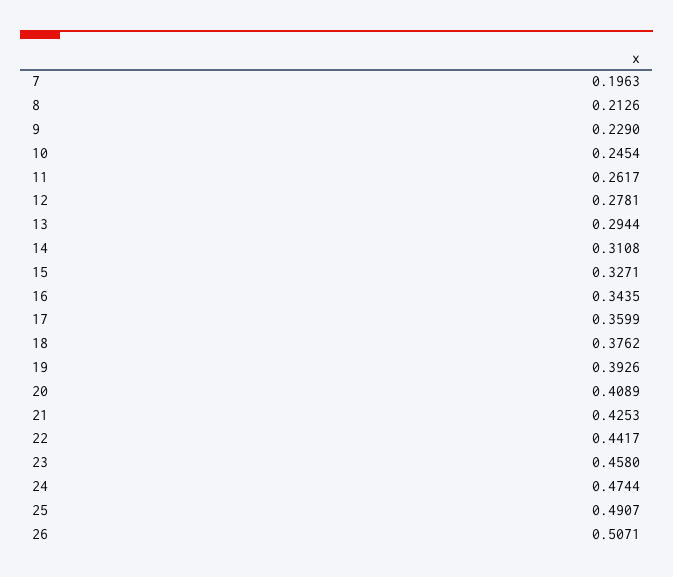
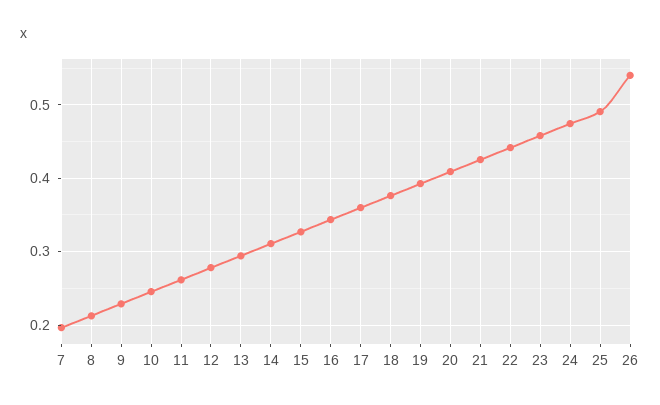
  {
    "7": 0.1963,
    "8": 0.2126,
    "9": 0.229,
    "10": 0.2454,
    "11": 0.2617,
    "12": 0.2781,
    "13": 0.2944,
    "14": 0.3108,
    "15": 0.3271,
    "16": 0.3435,
    "17": 0.3599,
    "18": 0.3762,
    "19": 0.3926,
    "20": 0.4089,
    "21": 0.4253,
    "22": 0.4417,
    "23": 0.458,
    "24": 0.4744,
    "25": 0.4907,
-   "26": 0.5071
+   "26": 0.54
  }

